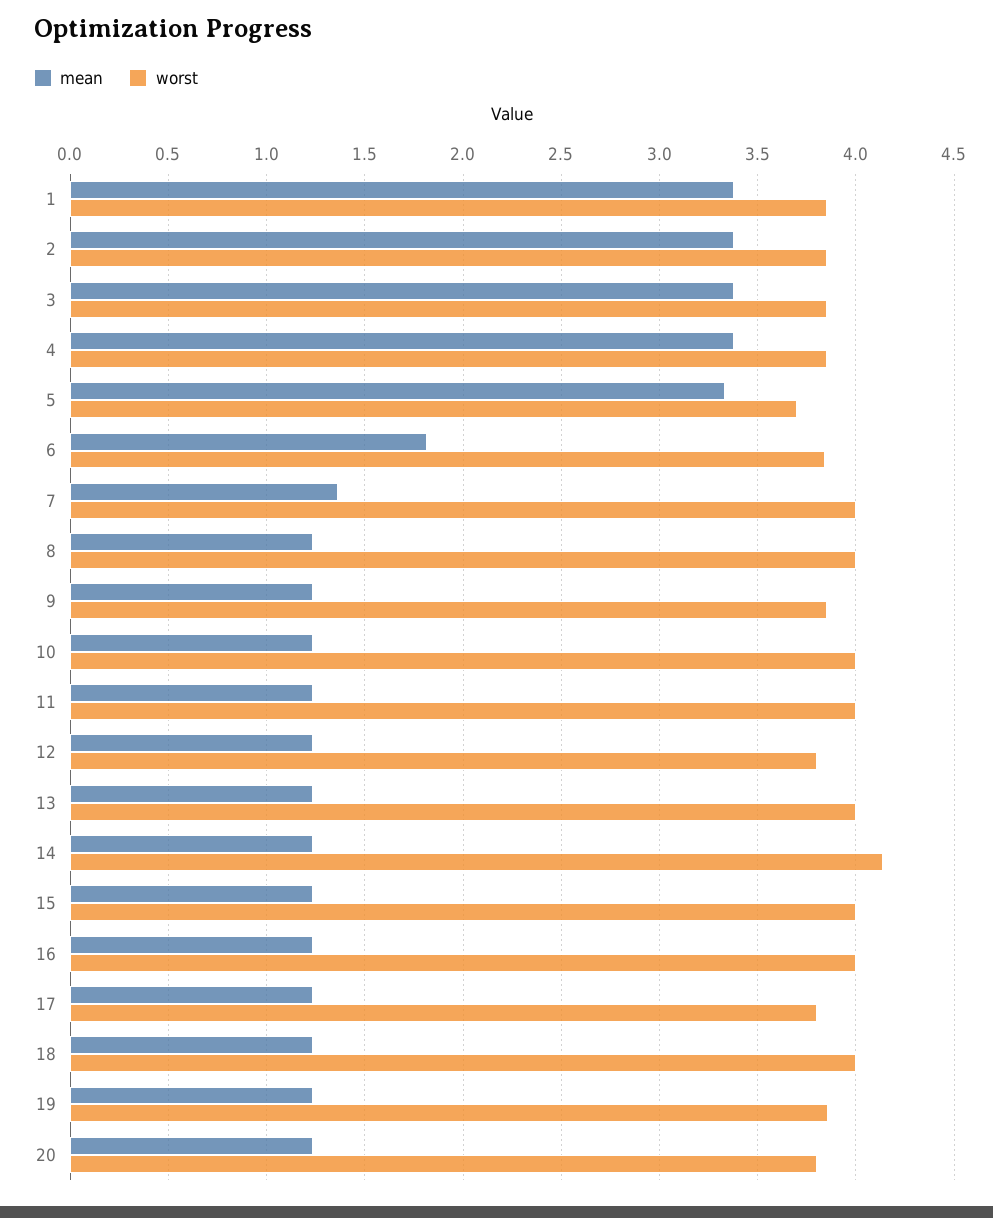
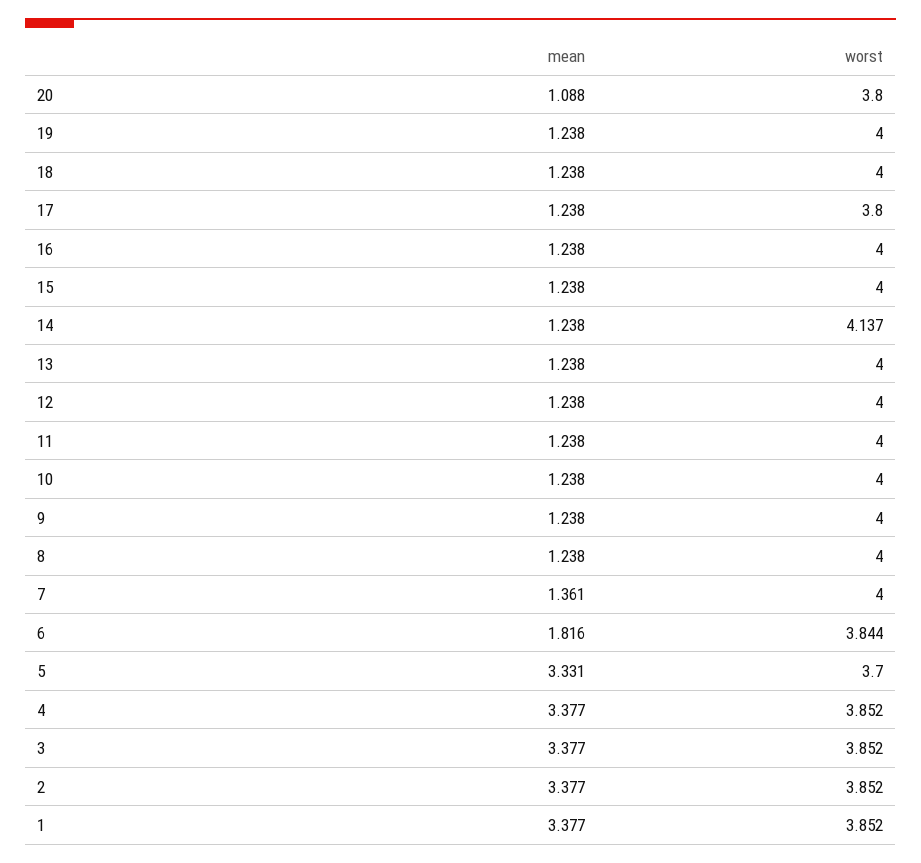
  {
    "mean": {
      "1": 3.377,
      "2": 3.377,
      "3": 3.377,
      "4": 3.377,
      "5": 3.331,
      "6": 1.816,
      "7": 1.361,
      "8": 1.238,
      "9": 1.238,
      "10": 1.238,
      "11": 1.238,
      "12": 1.238,
      "13": 1.238,
      "14": 1.238,
      "15": 1.238,
      "16": 1.238,
      "17": 1.238,
      "18": 1.238,
      "19": 1.238,
-     "20": 1.25
+     "20": 1.088
    },
    "worst": {
      "1": 3.852,
      "2": 3.852,
      "3": 3.852,
      "4": 3.852,
      "5": 3.7,
      "6": 3.844,
      "7": 4,
      "8": 4,
-     "9": 3.85,
+     "9": 4,
      "10": 4,
      "11": 4,
-     "12": 3.8,
+     "12": 4,
      "13": 4,
      "14": 4.137,
      "15": 4,
      "16": 4,
      "17": 3.8,
      "18": 4,
-     "19": 3.85,
+     "19": 4,
      "20": 3.8
    }
  }

